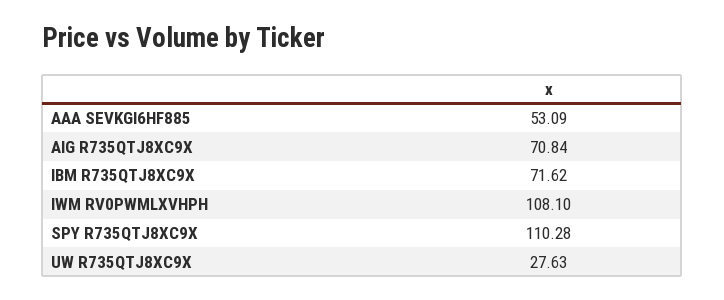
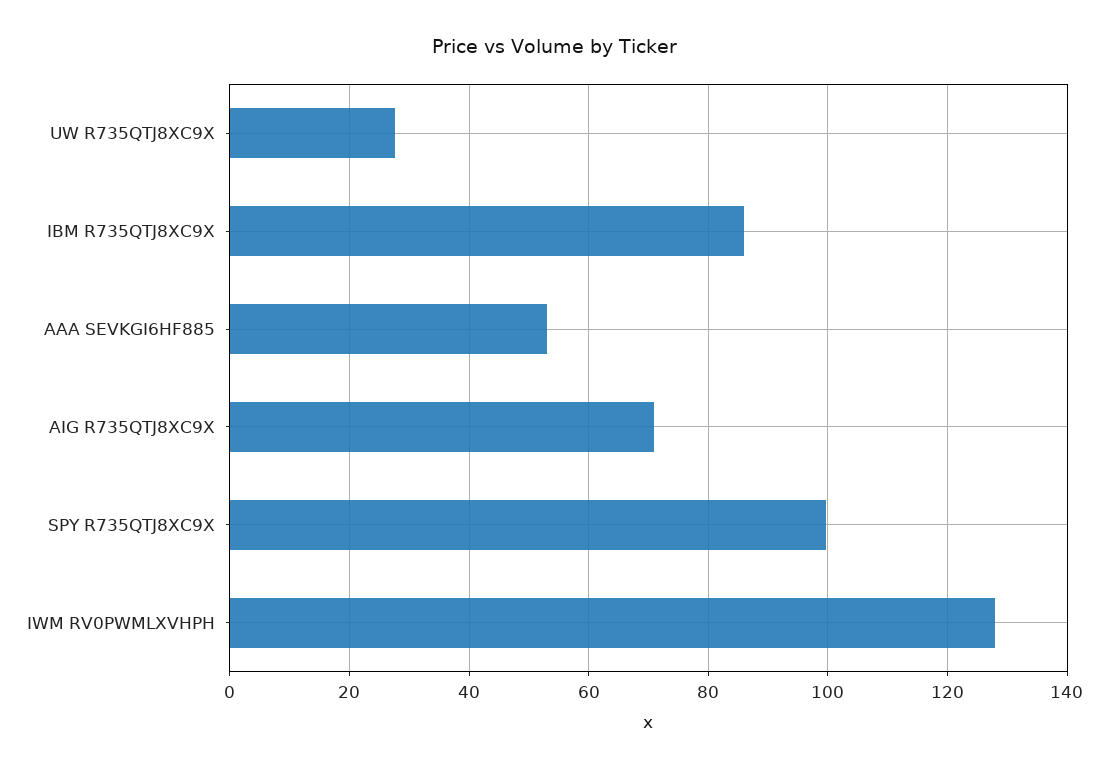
  {
    "AAA SEVKGI6HF885": 53.09,
    "AIG R735QTJ8XC9X": 70.84,
-   "IBM R735QTJ8XC9X": 71.62,
+   "IBM R735QTJ8XC9X": 86,
-   "IWM RV0PWMLXVHPH": 108.1,
+   "IWM RV0PWMLXVHPH": 128,
-   "SPY R735QTJ8XC9X": 110.28,
+   "SPY R735QTJ8XC9X": 100,
    "UW R735QTJ8XC9X": 27.63
  }

